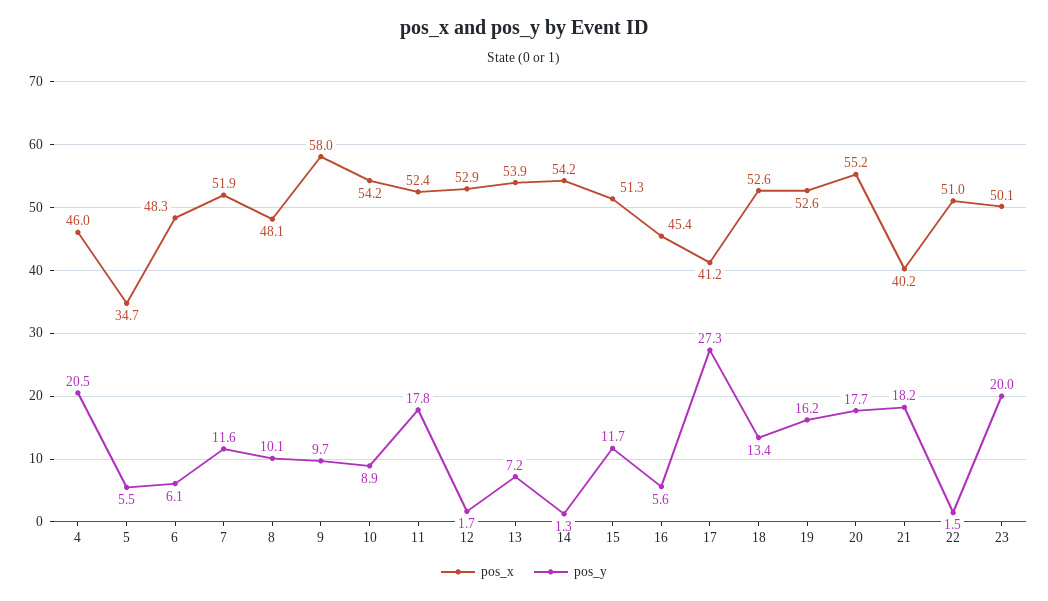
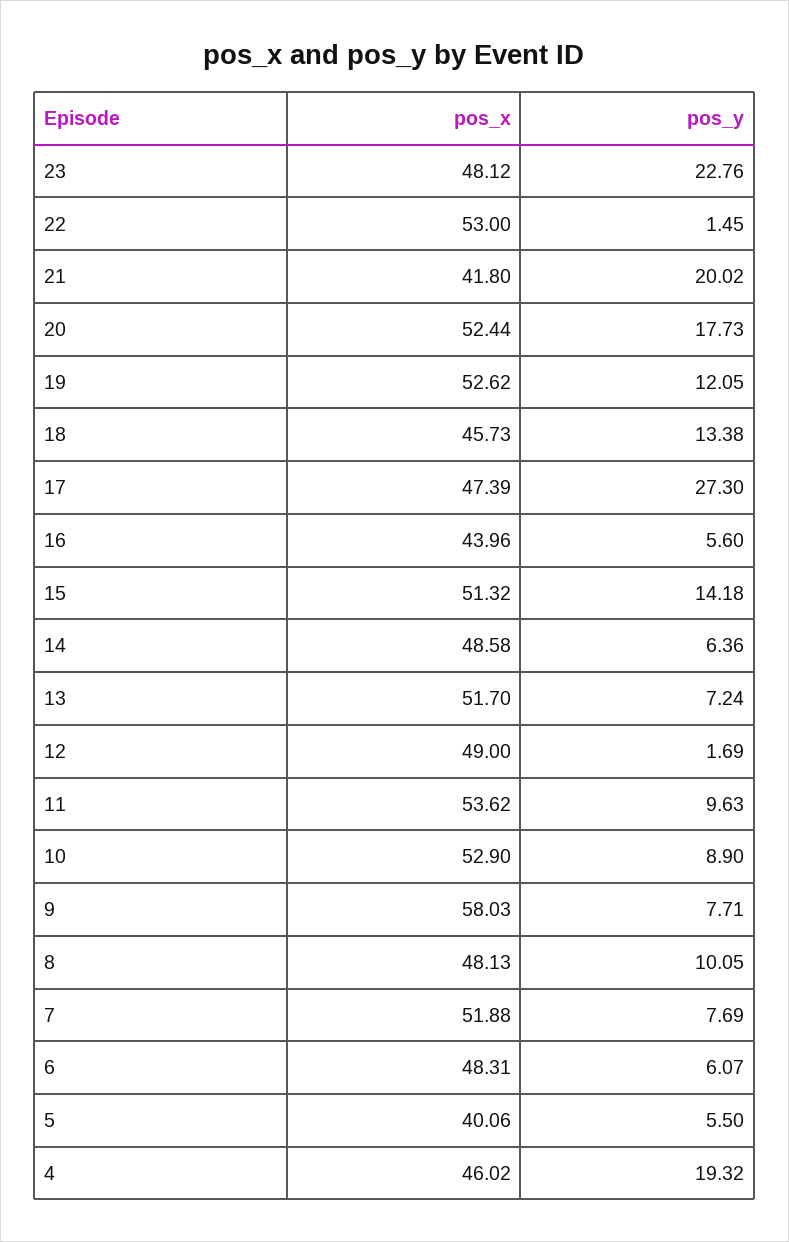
  {
    "pos_x": {
      "4": 46.02,
-     "5": 34.7,
+     "5": 40.06,
      "6": 48.31,
      "7": 51.88,
      "8": 48.13,
      "9": 58.03,
-     "10": 54.2,
+     "10": 52.9,
-     "11": 52.4,
+     "11": 53.62,
-     "12": 52.9,
+     "12": 49,
-     "13": 53.9,
+     "13": 51.7,
-     "14": 54.2,
+     "14": 48.58,
      "15": 51.32,
-     "16": 45.4,
+     "16": 43.96,
-     "17": 41.2,
+     "17": 47.39,
-     "18": 52.6,
+     "18": 45.73,
      "19": 52.62,
-     "20": 55.2,
+     "20": 52.44,
-     "21": 40.2,
+     "21": 41.8,
-     "22": 51,
+     "22": 53,
-     "23": 50.1
+     "23": 48.12
    },
    "pos_y": {
-     "4": 20.5,
+     "4": 19.32,
      "5": 5.5,
      "6": 6.07,
-     "7": 11.6,
+     "7": 7.69,
      "8": 10.05,
-     "9": 9.7,
+     "9": 7.71,
      "10": 8.9,
-     "11": 17.8,
+     "11": 9.63,
      "12": 1.69,
      "13": 7.24,
-     "14": 1.3,
+     "14": 6.36,
-     "15": 11.7,
+     "15": 14.18,
      "16": 5.6,
      "17": 27.3,
      "18": 13.38,
-     "19": 16.2,
+     "19": 12.05,
      "20": 17.73,
-     "21": 18.2,
+     "21": 20.02,
      "22": 1.45,
-     "23": 20
+     "23": 22.76
    }
  }

